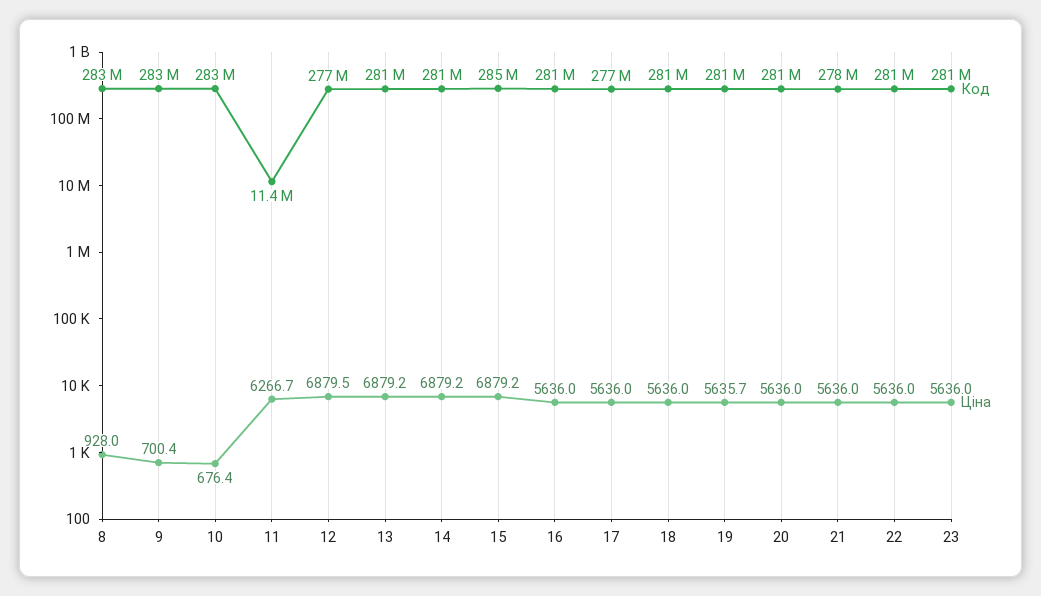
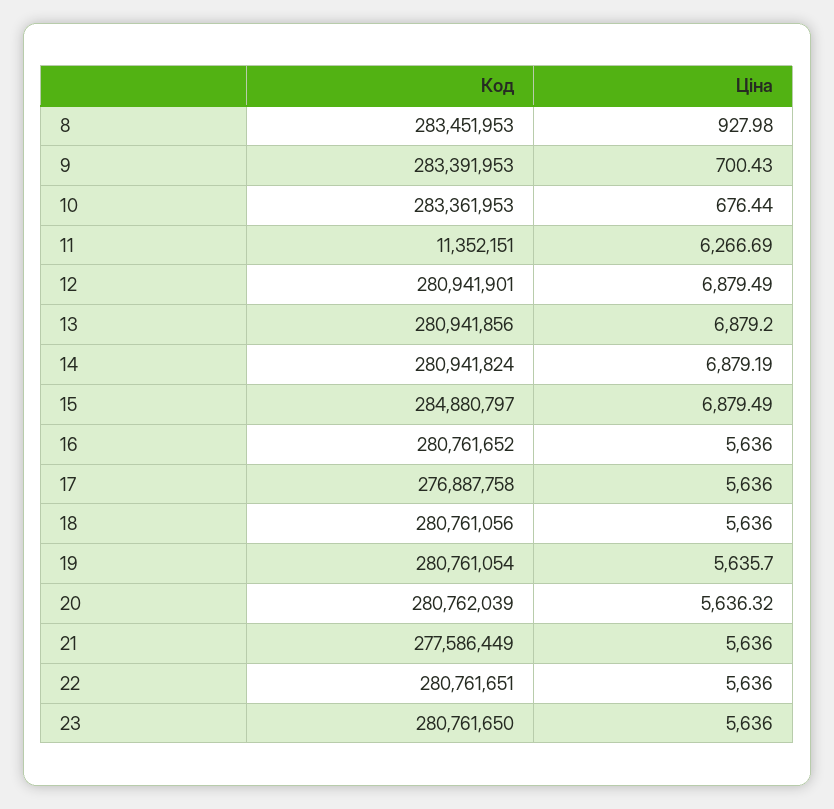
  {
    "Код": {
      "8": 283451953,
      "9": 283391953,
      "10": 283361953,
      "11": 11352151,
-     "12": 277000000,
+     "12": 280941901,
      "13": 280941856,
      "14": 280941824,
      "15": 284880797,
      "16": 280761652,
      "17": 276887758,
      "18": 280761056,
      "19": 280761054,
      "20": 280762039,
      "21": 277586449,
      "22": 280761651,
      "23": 280761650
    },
    "Ціна": {
      "8": 927.98,
      "9": 700.43,
      "10": 676.44,
      "11": 6266.69,
      "12": 6879.49,
      "13": 6879.2,
      "14": 6879.19,
-     "15": 6879.2,
+     "15": 6879.49,
      "16": 5636,
      "17": 5636,
      "18": 5636,
      "19": 5635.7,
-     "20": 5636,
+     "20": 5636.32,
      "21": 5636,
      "22": 5636,
      "23": 5636
    }
  }

